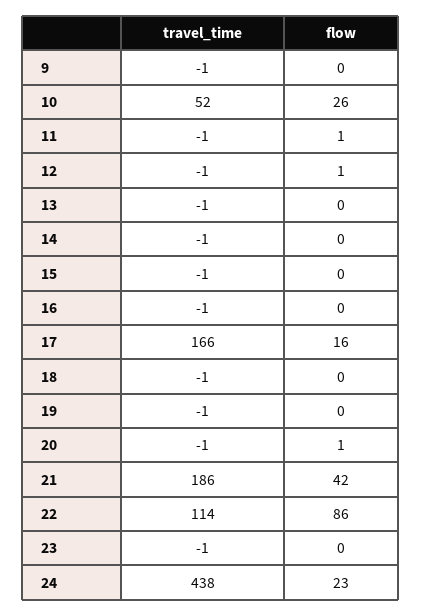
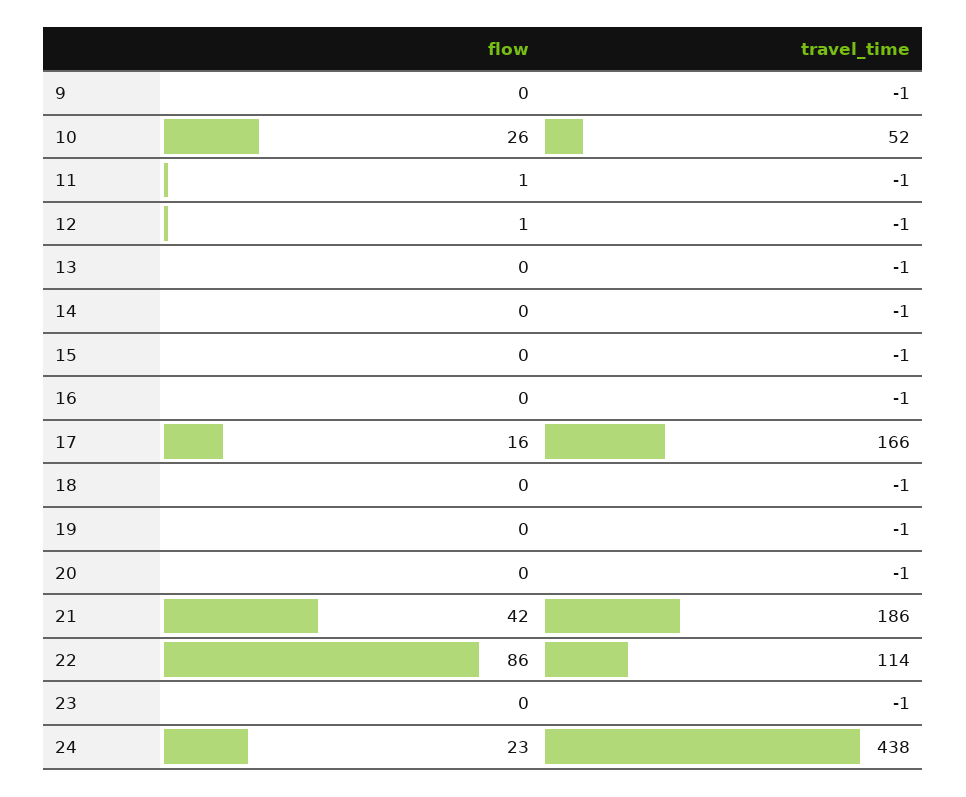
  {
    "travel_time": {
      "9": -1,
      "10": 52,
      "11": -1,
      "12": -1,
      "13": -1,
      "14": -1,
      "15": -1,
      "16": -1,
      "17": 166,
      "18": -1,
      "19": -1,
      "20": -1,
      "21": 186,
      "22": 114,
      "23": -1,
      "24": 438
    },
    "flow": {
      "9": 0,
      "10": 26,
      "11": 1,
      "12": 1,
      "13": 0,
      "14": 0,
      "15": 0,
      "16": 0,
      "17": 16,
      "18": 0,
      "19": 0,
-     "20": 1,
+     "20": 0,
      "21": 42,
      "22": 86,
      "23": 0,
      "24": 23
    }
  }

